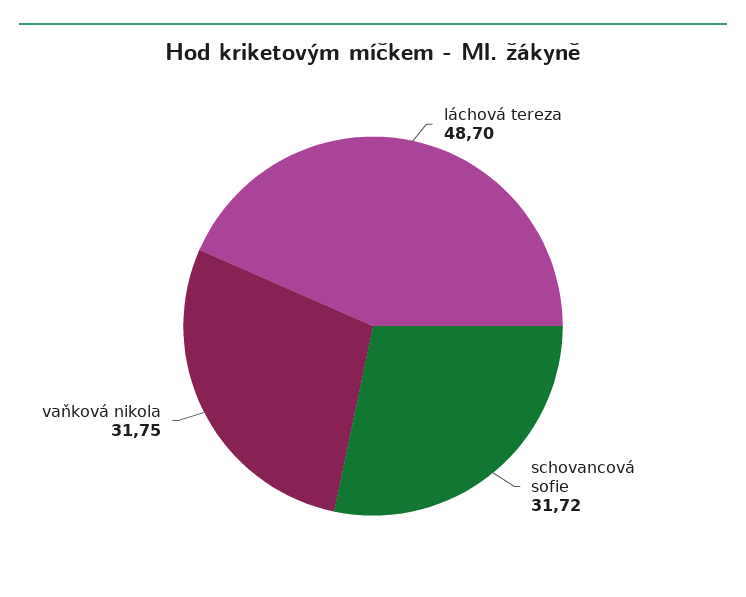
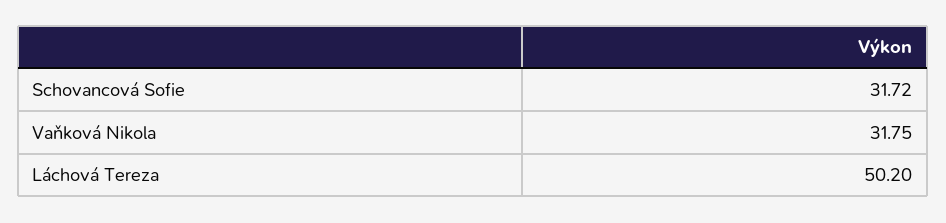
  {
-   "láchová tereza": 48.7,
+   "láchová tereza": 50.2,
    "schovancová sofie": 31.72,
    "vaňková nikola": 31.75
  }

